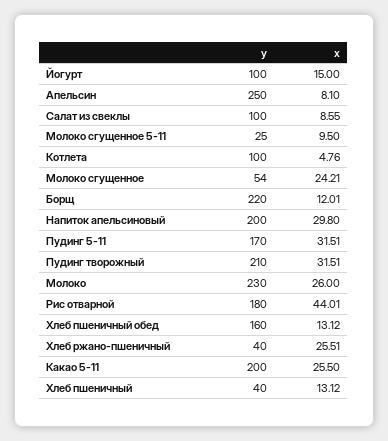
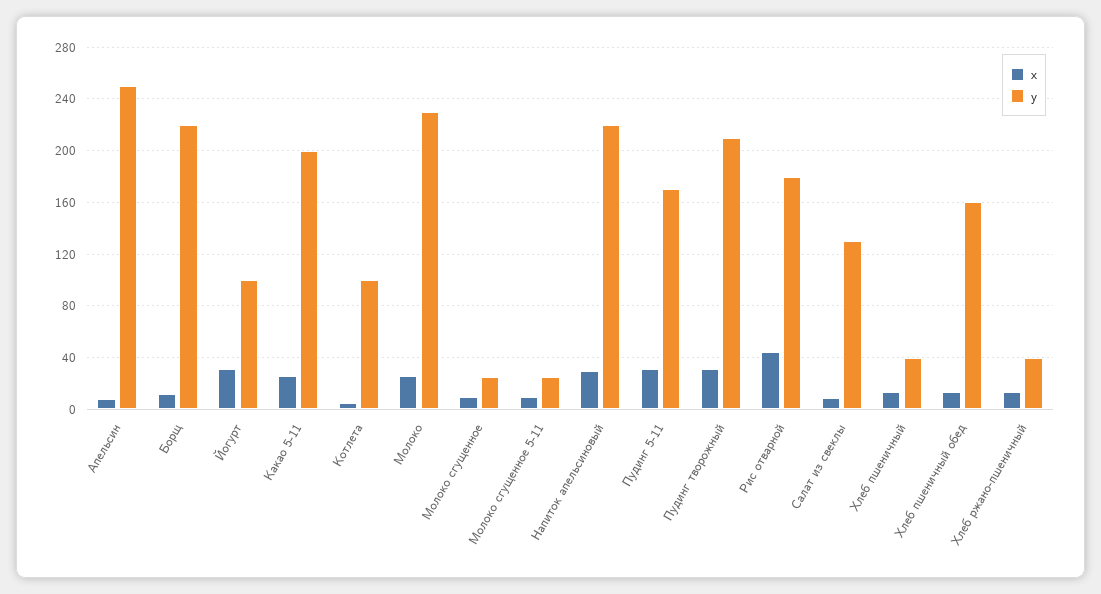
  {
    "y": {
      "Йогурт": 100,
      "Апельсин": 250,
-     "Салат из свеклы": 100,
+     "Салат из свеклы": 130,
      "Молоко сгущенное 5-11": 25,
      "Котлета": 100,
-     "Молоко сгущенное": 54,
+     "Молоко сгущенное": 25,
      "Борщ": 220,
-     "Напиток апельсиновый": 200,
+     "Напиток апельсиновый": 220,
      "Пудинг 5-11": 170,
      "Пудинг творожный": 210,
      "Молоко": 230,
      "Рис отварной": 180,
      "Хлеб пшеничный обед": 160,
      "Хлеб ржано-пшеничный": 40,
      "Какао 5-11": 200,
      "Хлеб пшеничный": 40
    },
    "x": {
-     "Йогурт": 15,
+     "Йогурт": 30,
      "Апельсин": 8.1,
      "Салат из свеклы": 8.55,
      "Молоко сгущенное 5-11": 9.5,
      "Котлета": 4.76,
-     "Молоко сгущенное": 24.21,
+     "Молоко сгущенное": 10,
      "Борщ": 12.01,
      "Напиток апельсиновый": 29.8,
      "Пудинг 5-11": 31.51,
      "Пудинг творожный": 31.51,
      "Молоко": 26,
      "Рис отварной": 44.01,
      "Хлеб пшеничный обед": 13.12,
-     "Хлеб ржано-пшеничный": 25.51,
+     "Хлеб ржано-пшеничный": 15,
      "Какао 5-11": 25.5,
      "Хлеб пшеничный": 13.12
    }
  }

